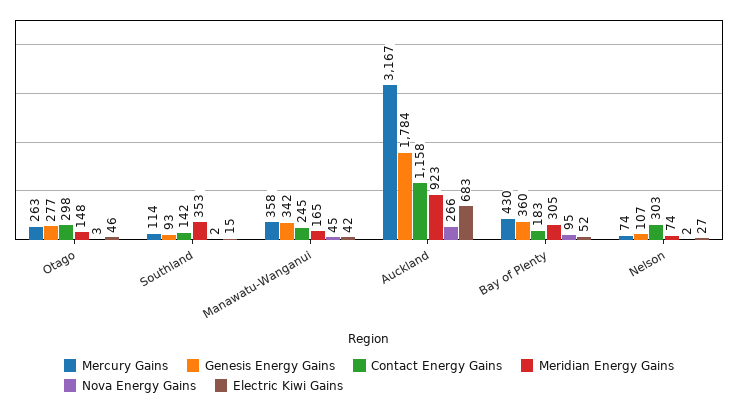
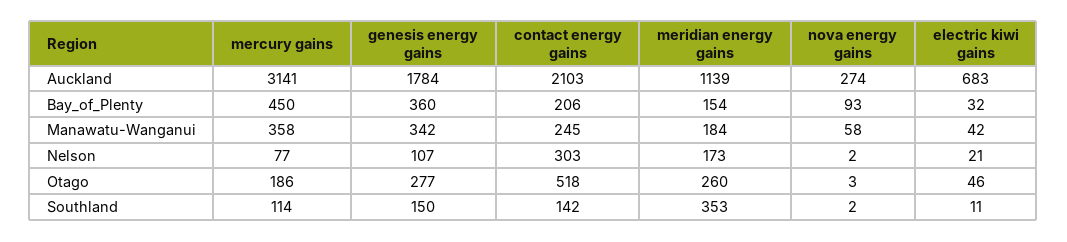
  {
    "Mercury Gains": {
-     "Otago": 263,
+     "Otago": 186,
      "Southland": 114,
      "Manawatu-Wanganui": 358,
-     "Auckland": 3167,
+     "Auckland": 3141,
-     "Bay of Plenty": 430,
+     "Bay of Plenty": 450,
-     "Nelson": 74
+     "Nelson": 77
    },
    "Genesis Energy Gains": {
      "Otago": 277,
-     "Southland": 93,
+     "Southland": 150,
      "Manawatu-Wanganui": 342,
      "Auckland": 1784,
      "Bay of Plenty": 360,
      "Nelson": 107
    },
    "Contact Energy Gains": {
-     "Otago": 298,
+     "Otago": 518,
      "Southland": 142,
      "Manawatu-Wanganui": 245,
-     "Auckland": 1158,
+     "Auckland": 2103,
-     "Bay of Plenty": 183,
+     "Bay of Plenty": 206,
      "Nelson": 303
    },
    "Meridian Energy Gains": {
-     "Otago": 148,
+     "Otago": 260,
      "Southland": 353,
-     "Manawatu-Wanganui": 165,
+     "Manawatu-Wanganui": 184,
-     "Auckland": 923,
+     "Auckland": 1139,
-     "Bay of Plenty": 305,
+     "Bay of Plenty": 154,
-     "Nelson": 74
+     "Nelson": 173
    },
    "Nova Energy Gains": {
      "Otago": 3,
      "Southland": 2,
-     "Manawatu-Wanganui": 45,
+     "Manawatu-Wanganui": 58,
-     "Auckland": 266,
+     "Auckland": 274,
-     "Bay of Plenty": 95,
+     "Bay of Plenty": 93,
      "Nelson": 2
    },
    "Electric Kiwi Gains": {
      "Otago": 46,
-     "Southland": 15,
+     "Southland": 11,
      "Manawatu-Wanganui": 42,
      "Auckland": 683,
-     "Bay of Plenty": 52,
+     "Bay of Plenty": 32,
-     "Nelson": 27
+     "Nelson": 21
    }
  }

